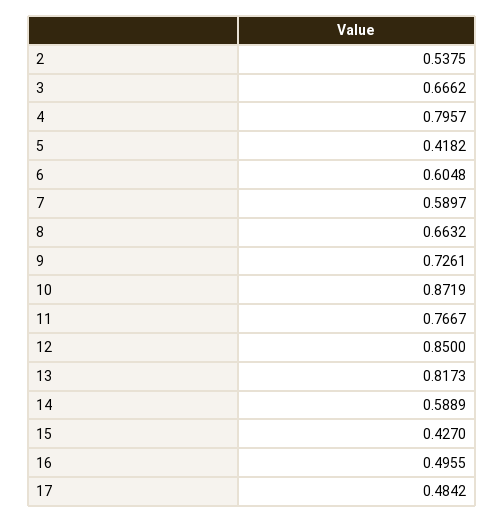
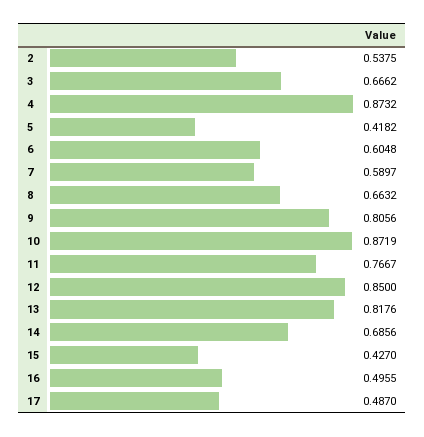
  {
    "2": 0.5375,
    "3": 0.6662,
-   "4": 0.7957,
+   "4": 0.8732,
    "5": 0.4182,
    "6": 0.6048,
    "7": 0.5897,
    "8": 0.6632,
-   "9": 0.7261,
+   "9": 0.8056,
    "10": 0.8719,
    "11": 0.7667,
    "12": 0.85,
-   "13": 0.8173,
+   "13": 0.8176,
-   "14": 0.5889,
+   "14": 0.6856,
    "15": 0.427,
    "16": 0.4955,
-   "17": 0.4842
+   "17": 0.487
  }

